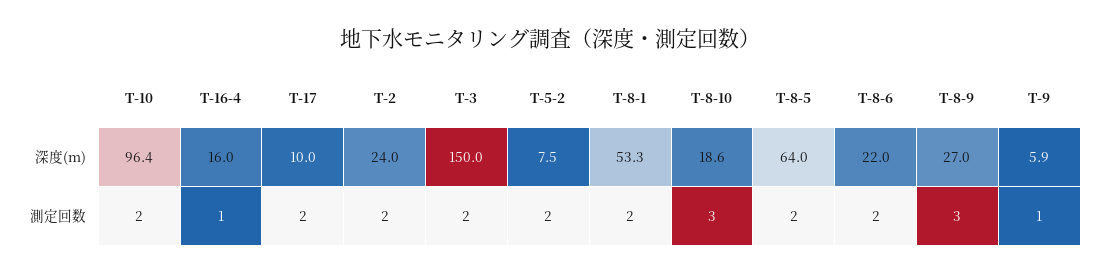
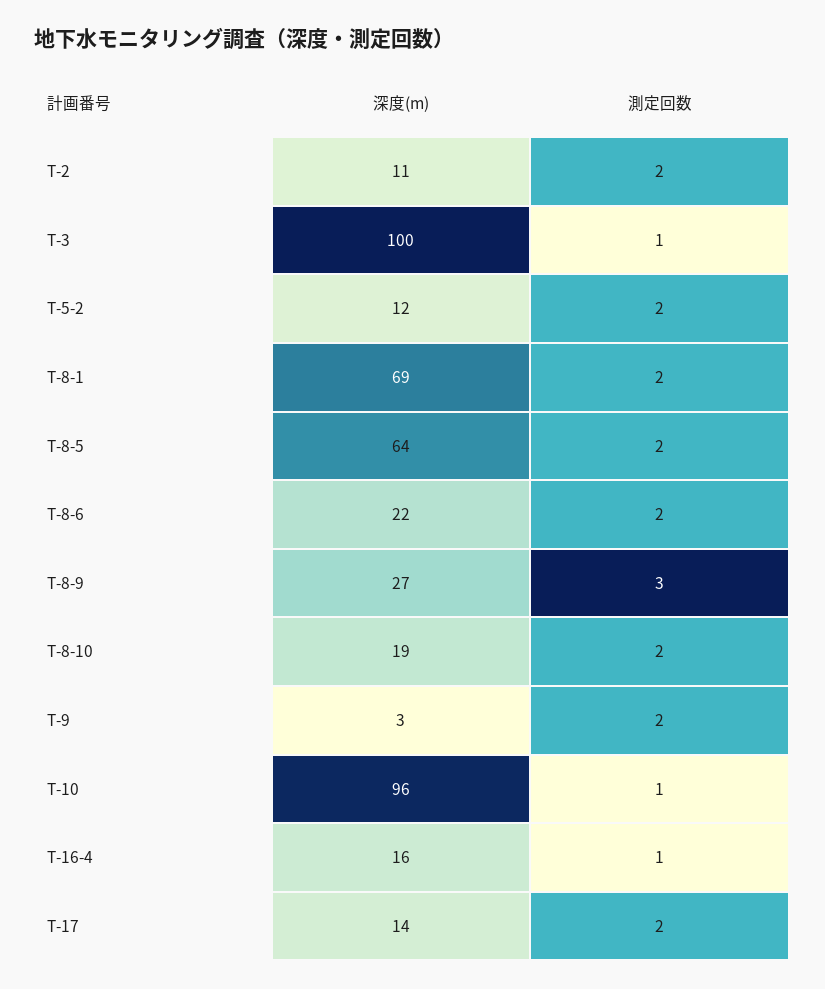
  {
    "T-10": {
      "深度(m)": 96.4,
-     "測定回数": 2
+     "測定回数": 1
    },
    "T-16-4": {
      "深度(m)": 16,
      "測定回数": 1
    },
    "T-17": {
-     "深度(m)": 10,
+     "深度(m)": 14,
      "測定回数": 2
    },
    "T-2": {
-     "深度(m)": 24,
+     "深度(m)": 11,
      "測定回数": 2
    },
    "T-3": {
-     "深度(m)": 150,
+     "深度(m)": 100,
-     "測定回数": 2
+     "測定回数": 1
    },
    "T-5-2": {
-     "深度(m)": 7.5,
+     "深度(m)": 12,
      "測定回数": 2
    },
    "T-8-1": {
-     "深度(m)": 53.3,
+     "深度(m)": 69,
      "測定回数": 2
    },
    "T-8-10": {
      "深度(m)": 18.6,
-     "測定回数": 3
+     "測定回数": 2
    },
    "T-8-5": {
      "深度(m)": 64,
      "測定回数": 2
    },
    "T-8-6": {
      "深度(m)": 22,
      "測定回数": 2
    },
    "T-8-9": {
      "深度(m)": 27,
      "測定回数": 3
    },
    "T-9": {
-     "深度(m)": 5.9,
+     "深度(m)": 3,
-     "測定回数": 1
+     "測定回数": 2
    }
  }

